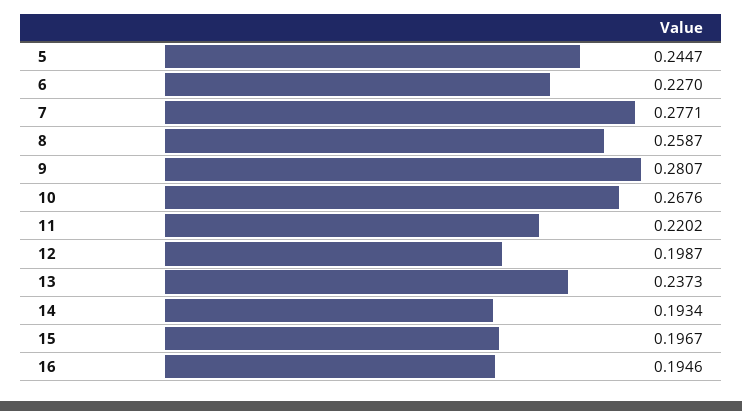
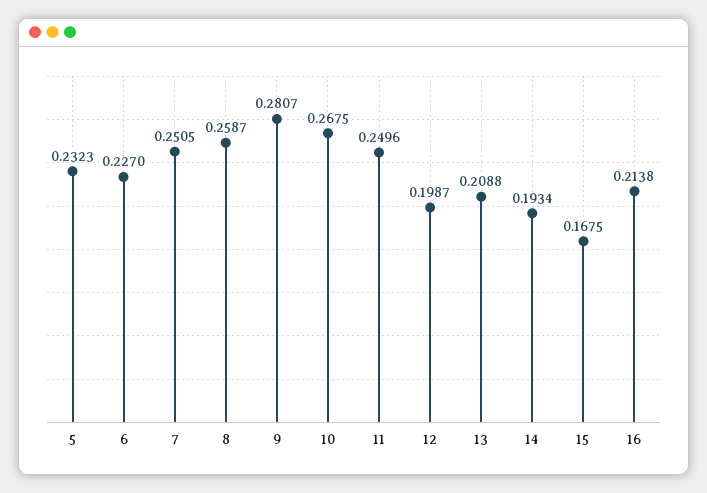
  {
-   "5": 0.2447,
+   "5": 0.2323,
    "6": 0.227,
-   "7": 0.2771,
+   "7": 0.2505,
    "8": 0.2587,
    "9": 0.2807,
-   "10": 0.2676,
+   "10": 0.2675,
-   "11": 0.2202,
+   "11": 0.2496,
    "12": 0.1987,
-   "13": 0.2373,
+   "13": 0.2088,
    "14": 0.1934,
-   "15": 0.1967,
+   "15": 0.1675,
-   "16": 0.1946
+   "16": 0.2138
  }

